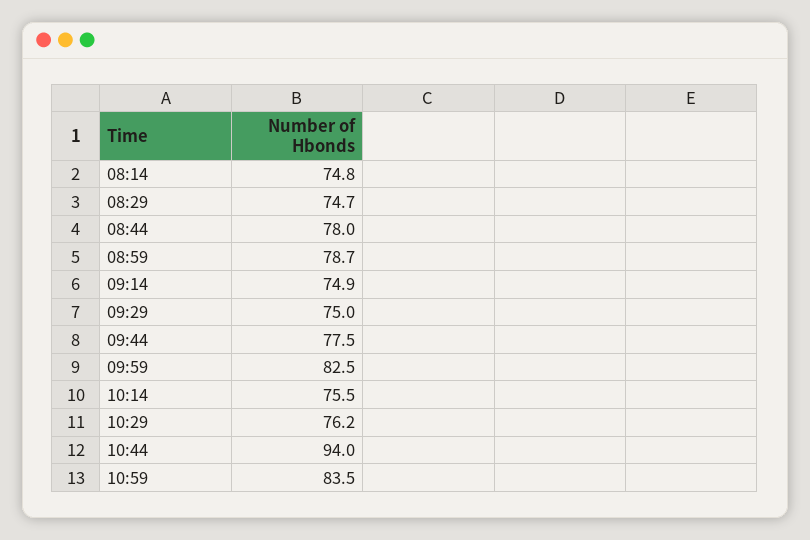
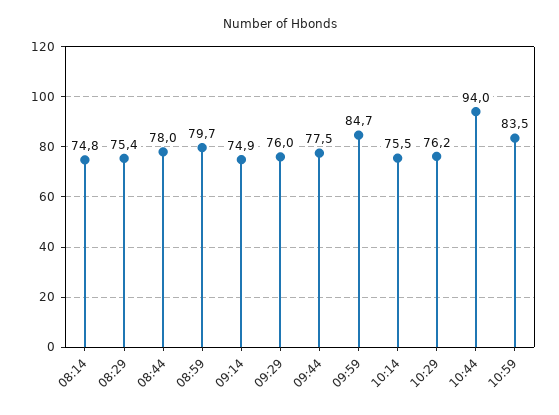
  {
    "08:14": 74.8,
-   "08:29": 74.7,
+   "08:29": 75.4,
    "08:44": 78,
-   "08:59": 78.7,
+   "08:59": 79.7,
    "09:14": 74.9,
-   "09:29": 75,
+   "09:29": 76,
    "09:44": 77.5,
-   "09:59": 82.5,
+   "09:59": 84.7,
    "10:14": 75.5,
    "10:29": 76.2,
    "10:44": 94,
    "10:59": 83.5
  }

